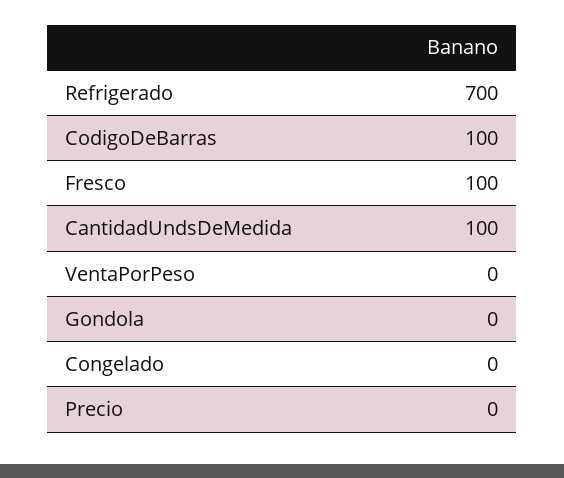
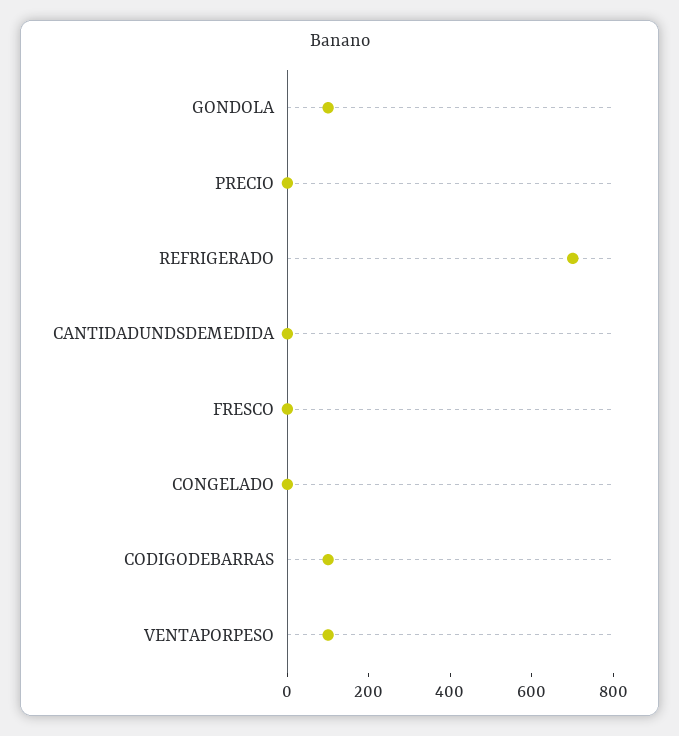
  {
    "Refrigerado": 700,
    "CodigoDeBarras": 100,
-   "Fresco": 100,
+   "Fresco": 0,
-   "CantidadUndsDeMedida": 100,
+   "CantidadUndsDeMedida": 0,
-   "VentaPorPeso": 0,
+   "VentaPorPeso": 100,
-   "Gondola": 0,
+   "Gondola": 100,
    "Congelado": 0,
    "Precio": 0
  }

